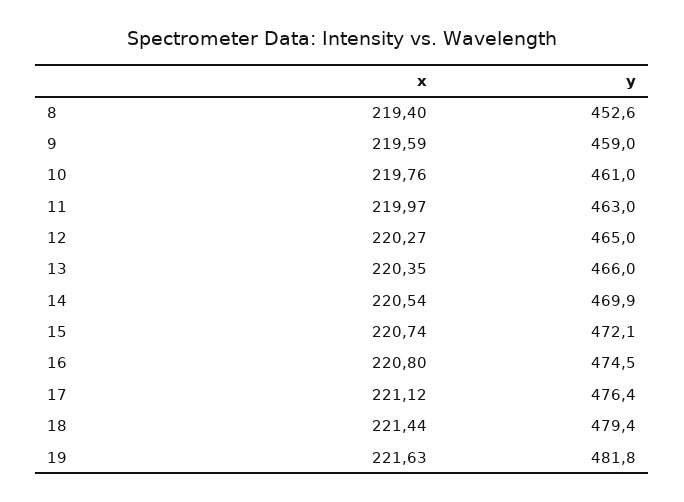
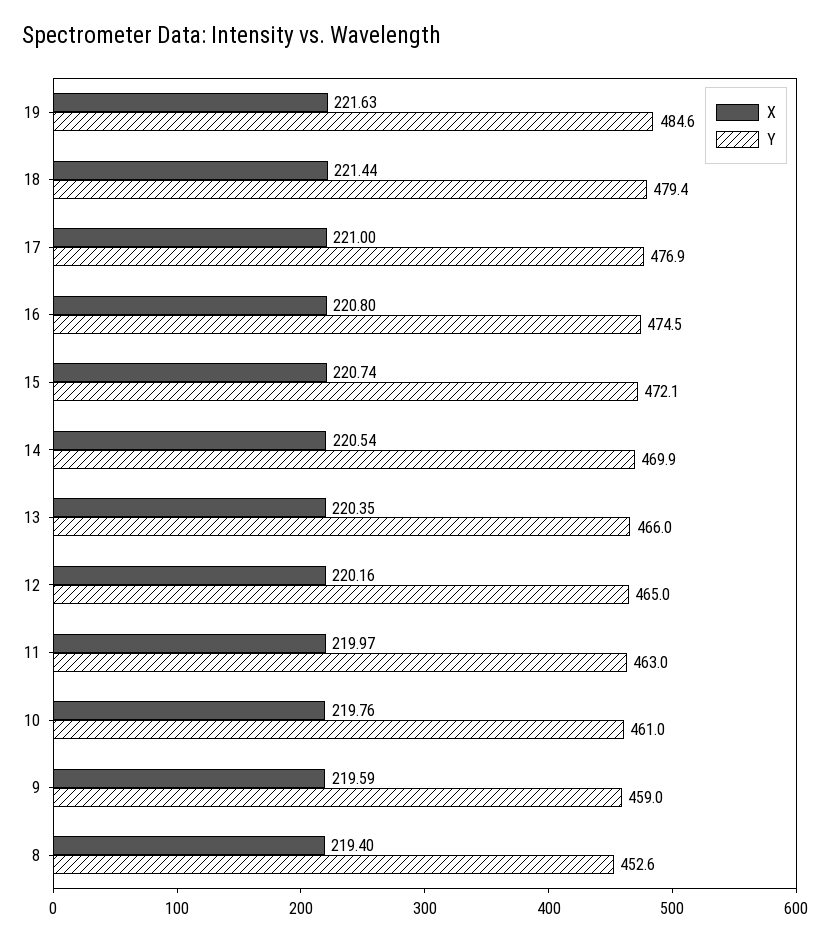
  {
    "x": {
      "8": 219.4,
      "9": 219.59,
      "10": 219.76,
      "11": 219.97,
-     "12": 220.27,
+     "12": 220.16,
      "13": 220.35,
      "14": 220.54,
      "15": 220.74,
      "16": 220.8,
-     "17": 221.12,
+     "17": 221,
      "18": 221.44,
      "19": 221.63
    },
    "y": {
      "8": 452.6,
      "9": 459,
      "10": 461,
      "11": 463,
      "12": 465,
      "13": 466,
      "14": 469.9,
      "15": 472.1,
      "16": 474.5,
-     "17": 476.4,
+     "17": 476.9,
      "18": 479.4,
-     "19": 481.8
+     "19": 484.6
    }
  }

